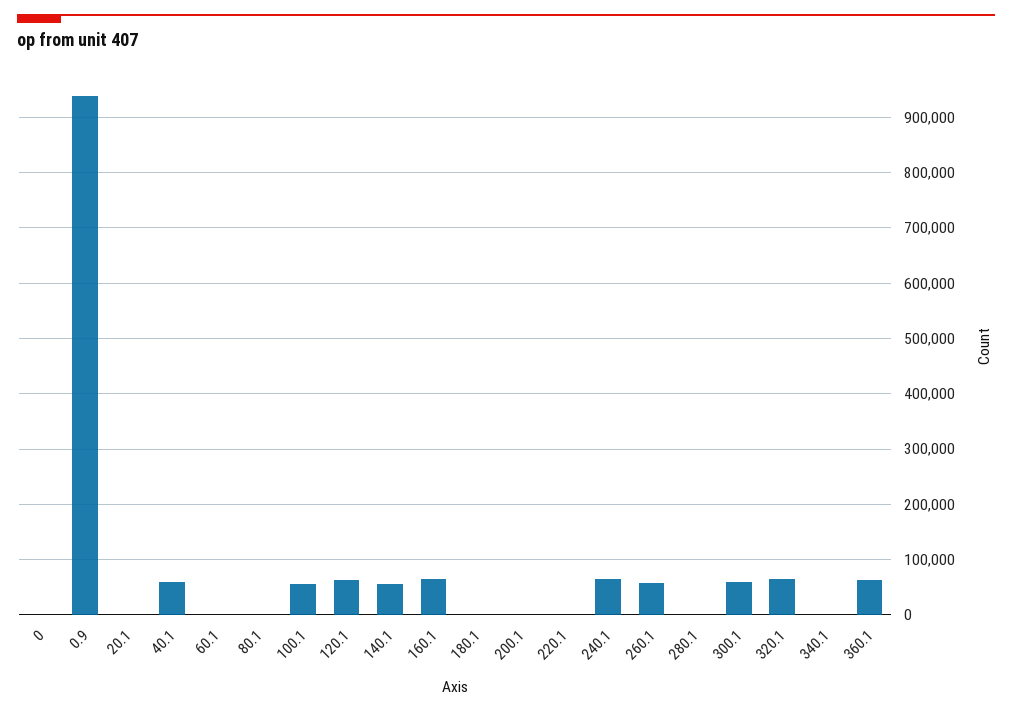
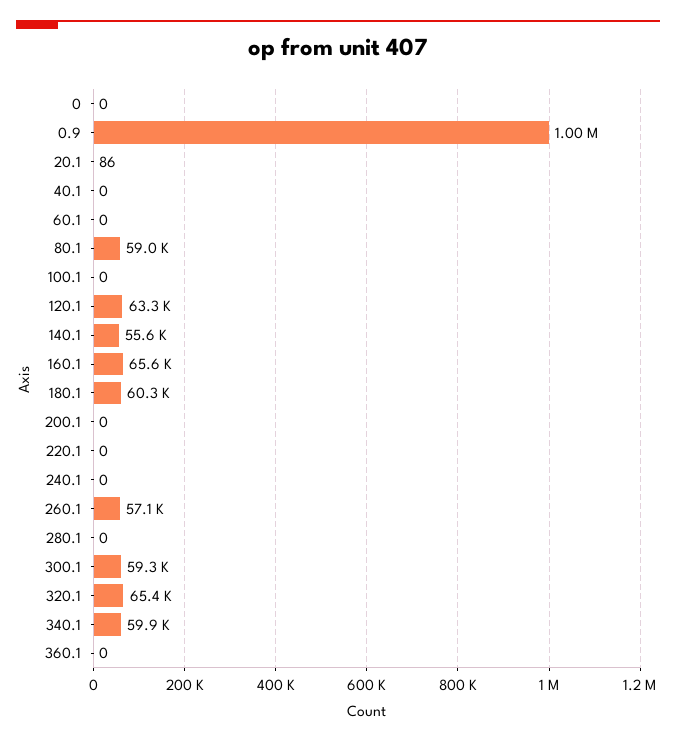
  {
    "0": 0,
-   "0.9": 940000,
+   "0.9": 1000000,
    "20.1": 86,
-   "40.1": 60000,
+   "40.1": 0,
    "60.1": 0,
-   "80.1": 0,
+   "80.1": 59000,
-   "100.1": 60000,
+   "100.1": 0,
    "120.1": 63300,
    "140.1": 55600,
    "160.1": 65600,
-   "180.1": 0,
+   "180.1": 60300,
    "200.1": 0,
    "220.1": 0,
-   "240.1": 60000,
+   "240.1": 0,
    "260.1": 57100,
    "280.1": 0,
    "300.1": 59300,
    "320.1": 65400,
-   "340.1": 0,
+   "340.1": 59900,
-   "360.1": 60000
+   "360.1": 0
  }

